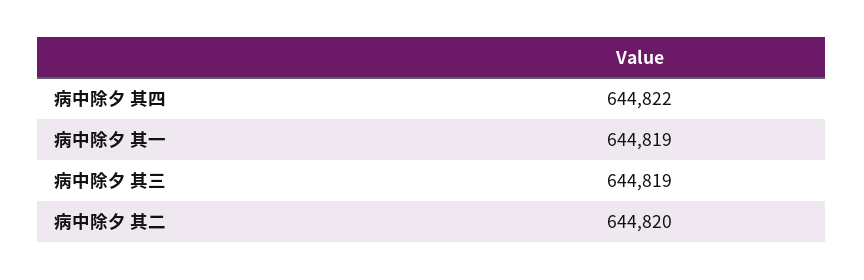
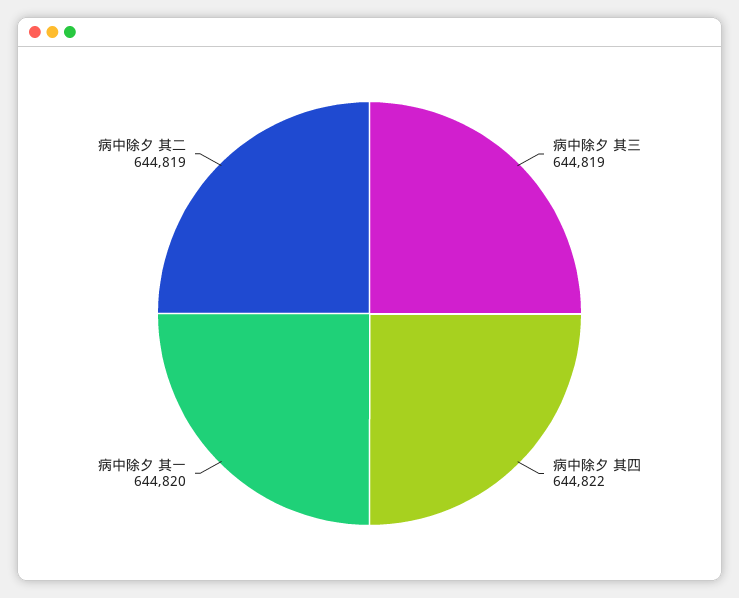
  {
    "病中除夕 其四": 644822,
-   "病中除夕 其一": 644819,
+   "病中除夕 其一": 644820,
    "病中除夕 其三": 644819,
-   "病中除夕 其二": 644820
+   "病中除夕 其二": 644819
  }

